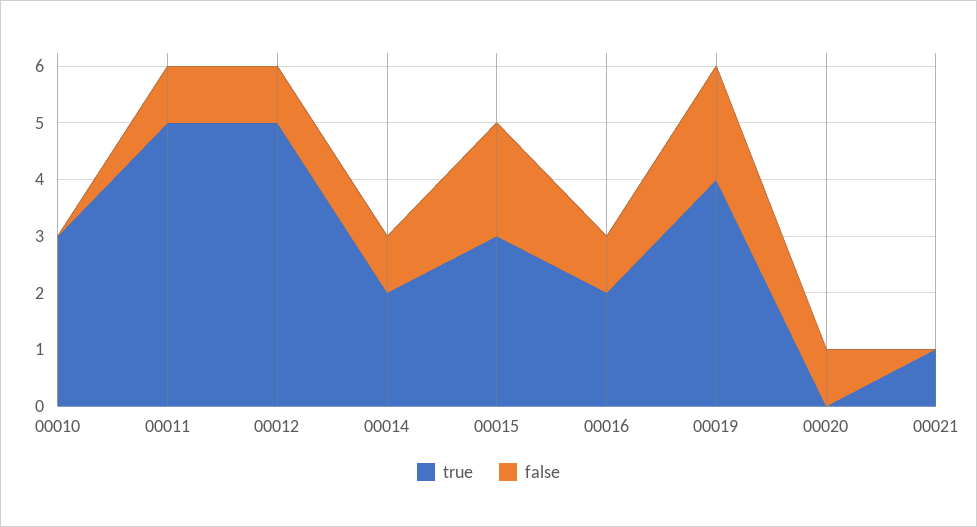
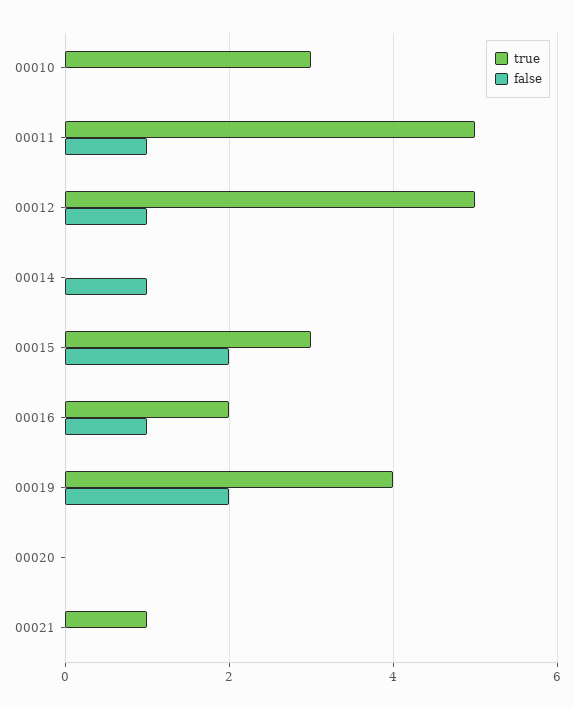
  {
    "true": {
      "00010": 3,
      "00011": 5,
      "00012": 5,
-     "00014": 2,
+     "00014": 0,
      "00015": 3,
      "00016": 2,
      "00019": 4,
      "00020": 0,
      "00021": 1
    },
    "false": {
      "00010": 0,
      "00011": 1,
      "00012": 1,
      "00014": 1,
      "00015": 2,
      "00016": 1,
      "00019": 2,
-     "00020": 1,
+     "00020": 0,
      "00021": 0
    }
  }

